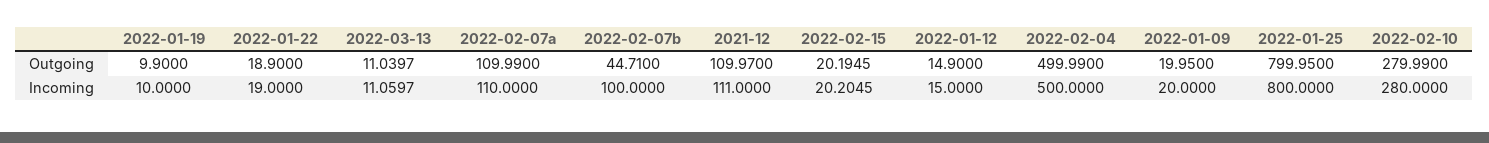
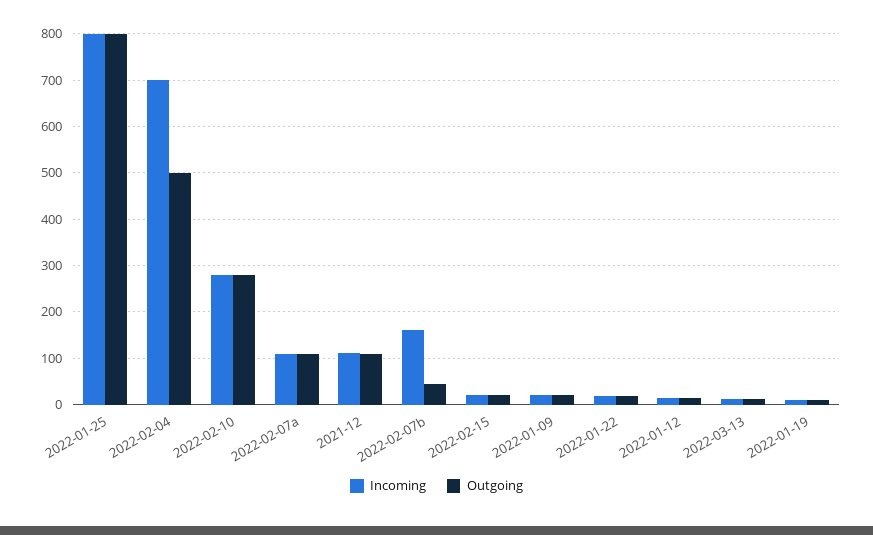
  {
    "Outgoing": {
      "2022-01-19": 9.9,
      "2022-01-22": 18.9,
      "2022-03-13": 11.0397,
      "2022-02-07a": 109.99,
      "2022-02-07b": 44.71,
      "2021-12": 109.97,
      "2022-02-15": 20.1945,
      "2022-01-12": 14.9,
      "2022-02-04": 499.99,
      "2022-01-09": 19.95,
      "2022-01-25": 799.95,
      "2022-02-10": 279.99
    },
    "Incoming": {
      "2022-01-19": 10,
      "2022-01-22": 19,
      "2022-03-13": 11.0597,
      "2022-02-07a": 110,
-     "2022-02-07b": 100,
+     "2022-02-07b": 160,
      "2021-12": 111,
      "2022-02-15": 20.2045,
      "2022-01-12": 15,
-     "2022-02-04": 500,
+     "2022-02-04": 700,
      "2022-01-09": 20,
      "2022-01-25": 800,
      "2022-02-10": 280
    }
  }

